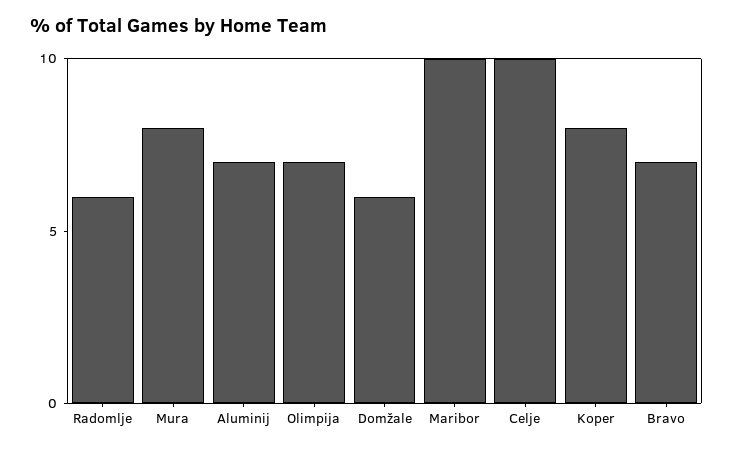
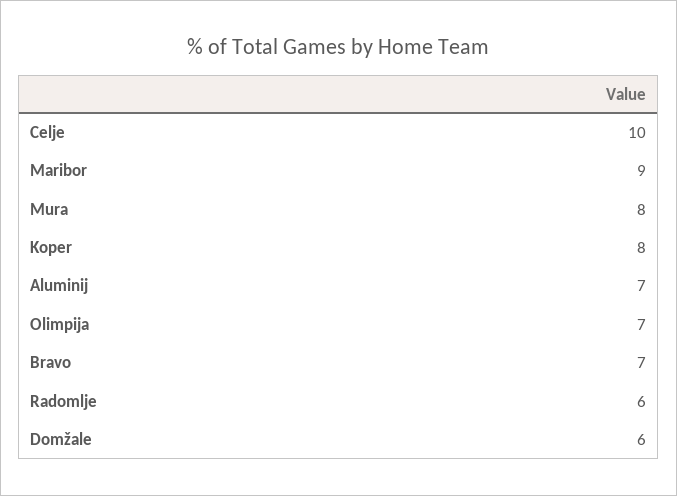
  {
    "Radomlje": 6,
    "Mura": 8,
    "Aluminij": 7,
    "Olimpija": 7,
    "Domžale": 6,
-   "Maribor": 10,
+   "Maribor": 9,
    "Celje": 10,
    "Koper": 8,
    "Bravo": 7
  }

